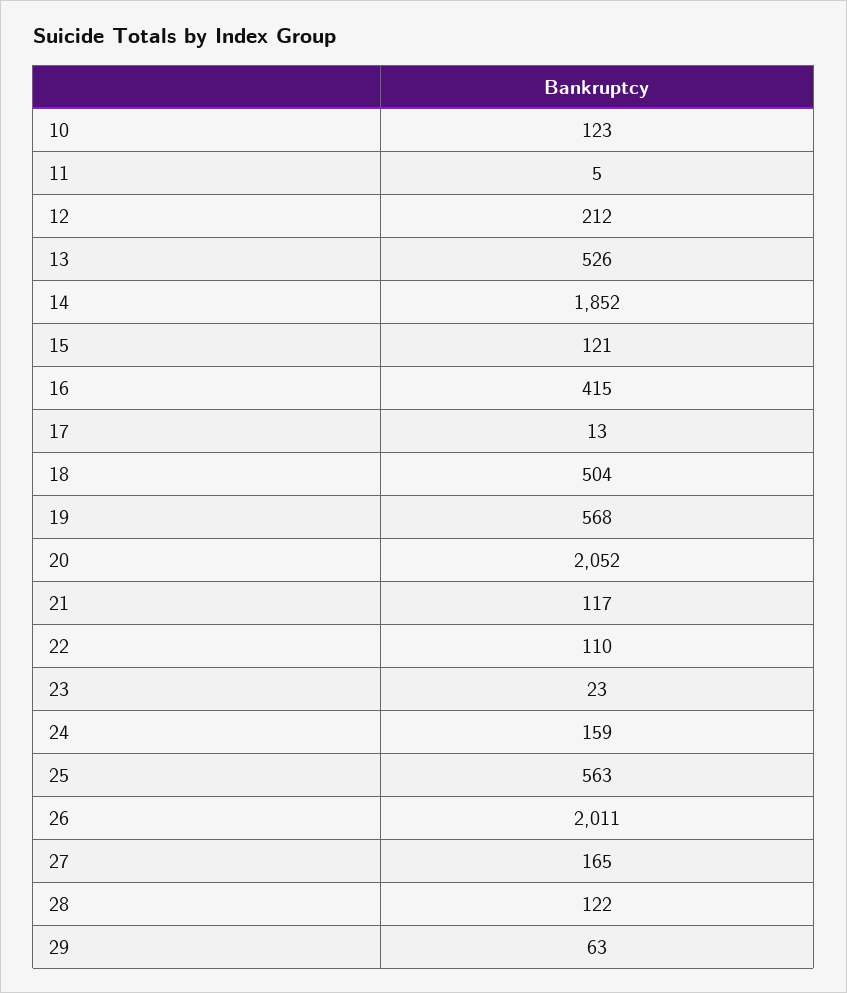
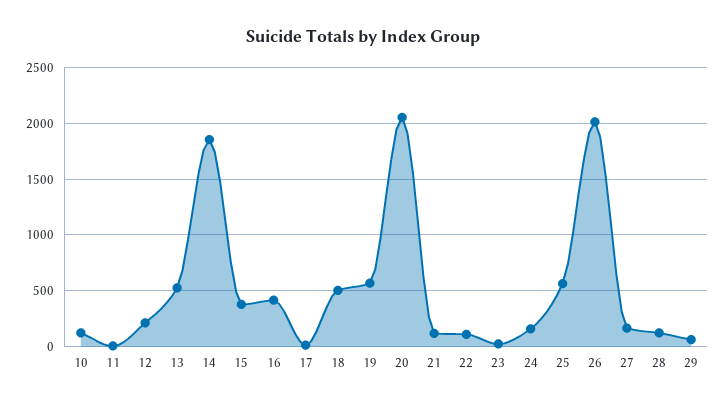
  {
    "10": 123,
    "11": 5,
    "12": 212,
    "13": 526,
    "14": 1852,
-   "15": 121,
+   "15": 400,
    "16": 415,
    "17": 13,
    "18": 504,
    "19": 568,
    "20": 2052,
    "21": 117,
    "22": 110,
    "23": 23,
    "24": 159,
    "25": 563,
    "26": 2011,
    "27": 165,
    "28": 122,
    "29": 63
  }

